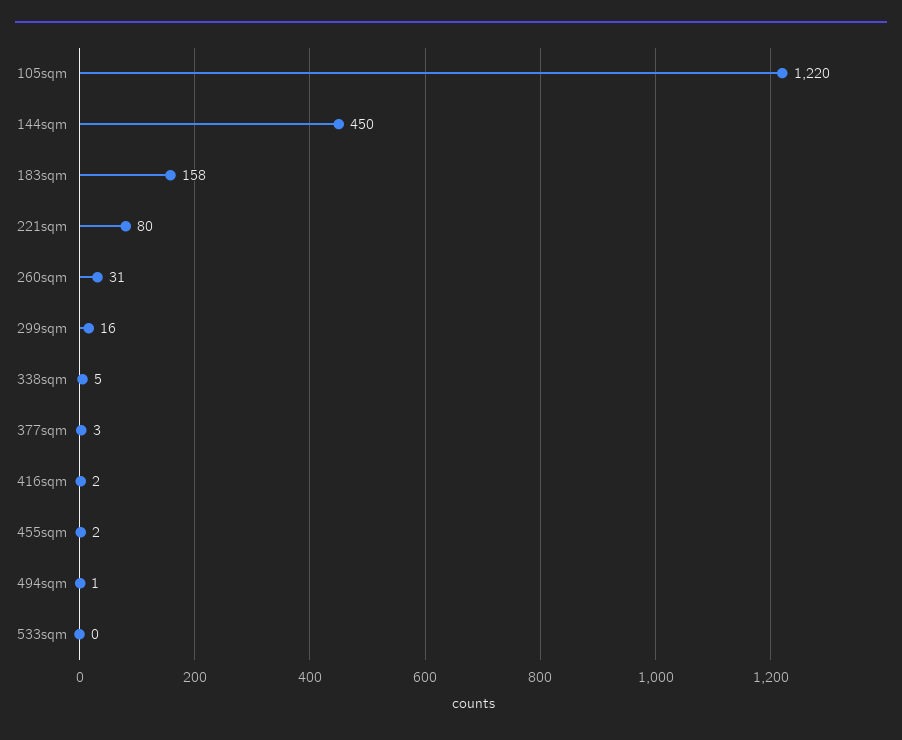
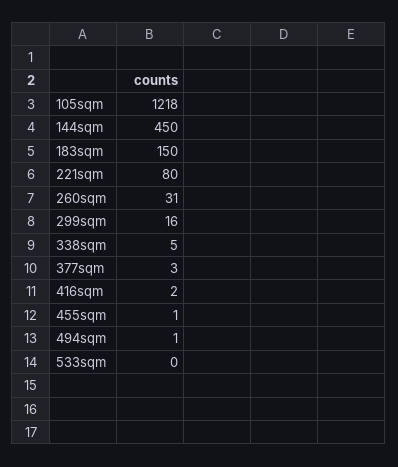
  {
-   "105sqm": 1220,
+   "105sqm": 1218,
    "144sqm": 450,
-   "183sqm": 158,
+   "183sqm": 150,
    "221sqm": 80,
    "260sqm": 31,
    "299sqm": 16,
    "338sqm": 5,
    "377sqm": 3,
    "416sqm": 2,
-   "455sqm": 2,
+   "455sqm": 1,
    "494sqm": 1,
    "533sqm": 0
  }

